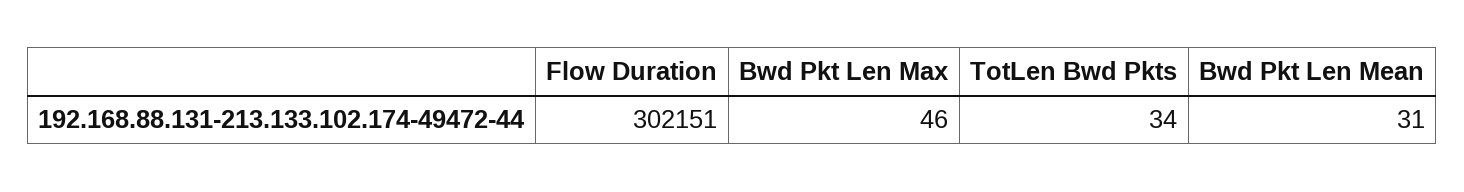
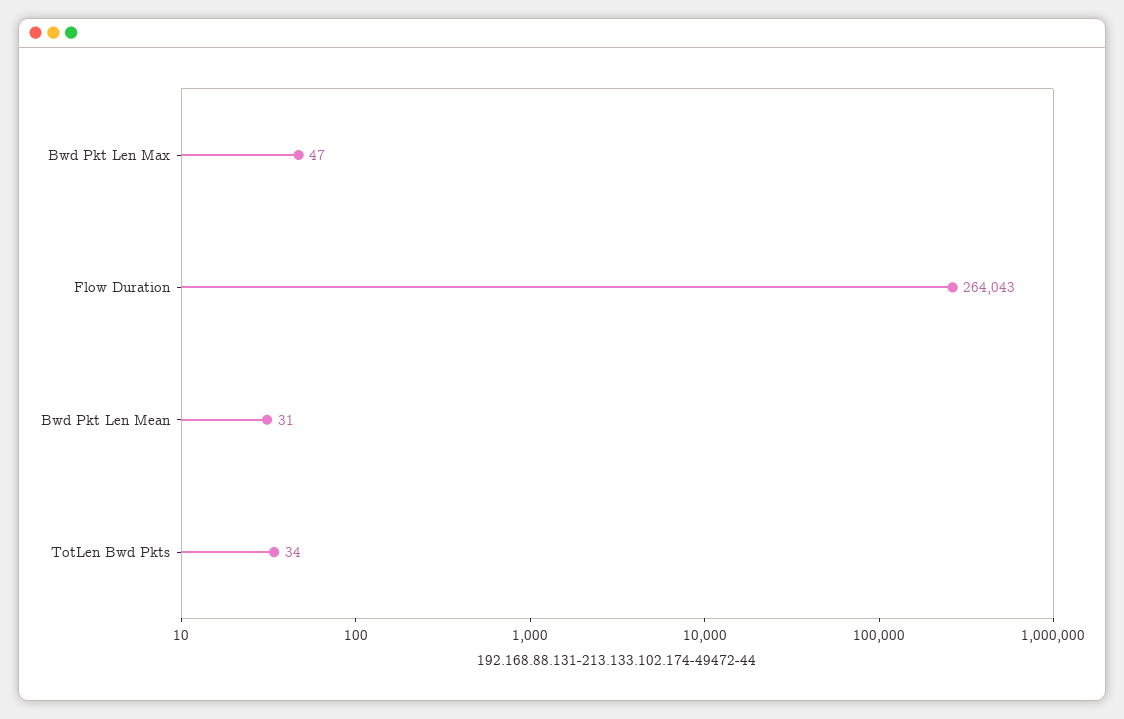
  {
-   "Flow Duration": 302151,
+   "Flow Duration": 264043,
-   "Bwd Pkt Len Max": 46,
+   "Bwd Pkt Len Max": 47,
    "TotLen Bwd Pkts": 34,
    "Bwd Pkt Len Mean": 31
  }

